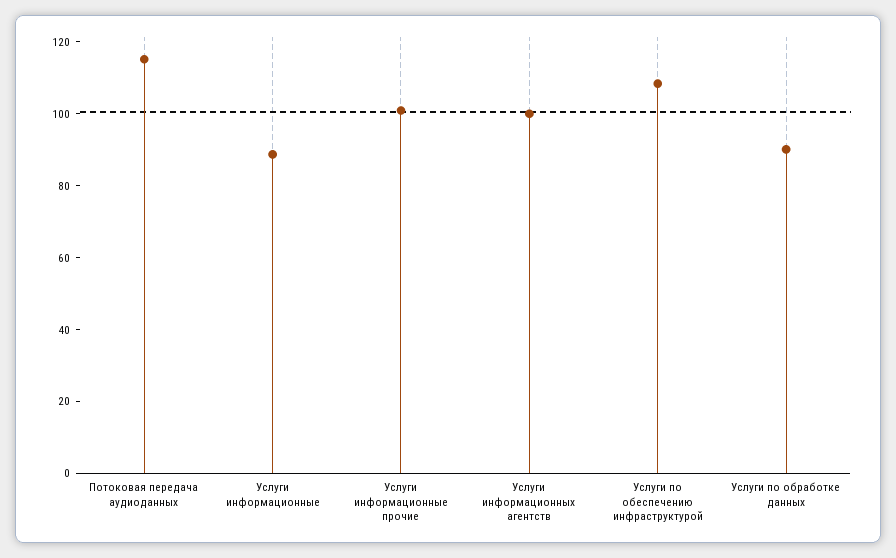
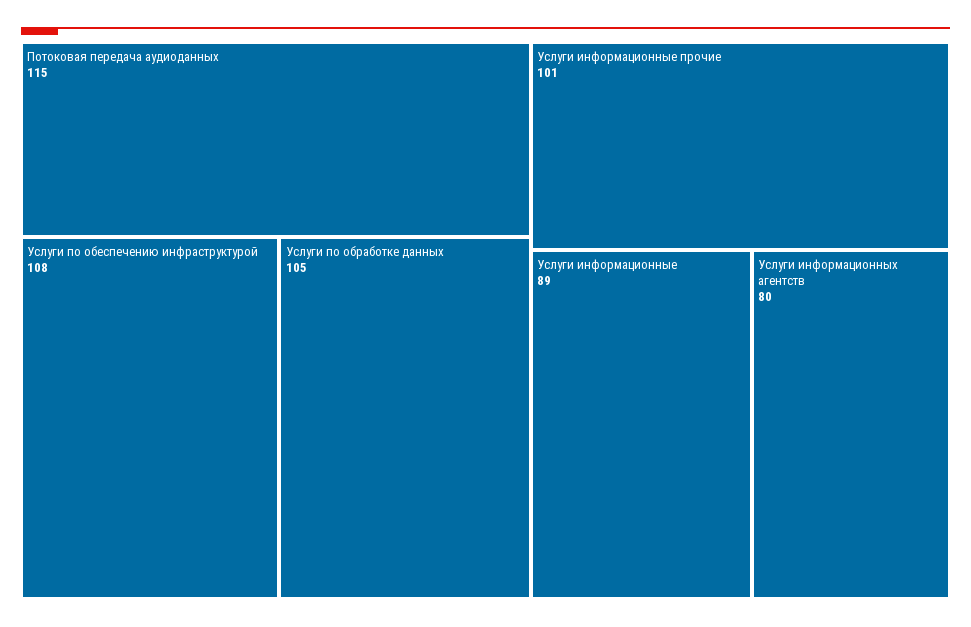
  {
    "Потоковая передача аудиоданных": 115,
    "Услуги информационные": 89,
    "Услуги информационные прочие": 101,
-   "Услуги информационных агентств": 100,
+   "Услуги информационных агентств": 80,
    "Услуги по обеспечению инфраструктурой": 108,
-   "Услуги по обработке данных": 90
+   "Услуги по обработке данных": 105
  }

